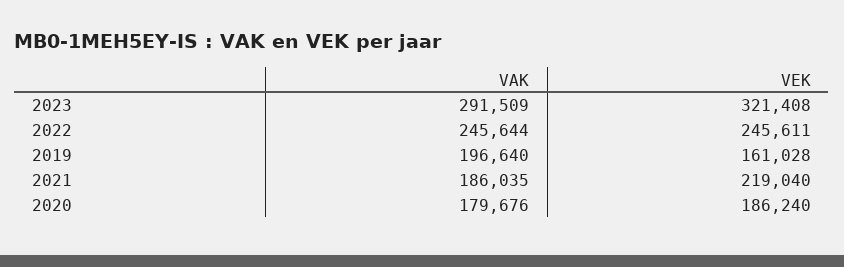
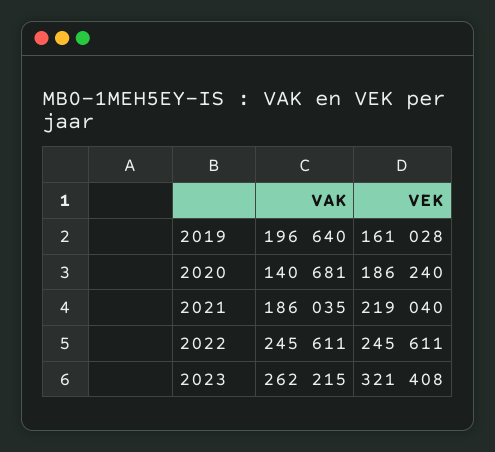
  {
    "VAK": {
-     "2023": 291509,
+     "2023": 262215,
-     "2022": 245644,
+     "2022": 245611,
      "2019": 196640,
      "2021": 186035,
-     "2020": 179676
+     "2020": 140681
    },
    "VEK": {
      "2023": 321408,
      "2022": 245611,
      "2019": 161028,
      "2021": 219040,
      "2020": 186240
    }
  }

